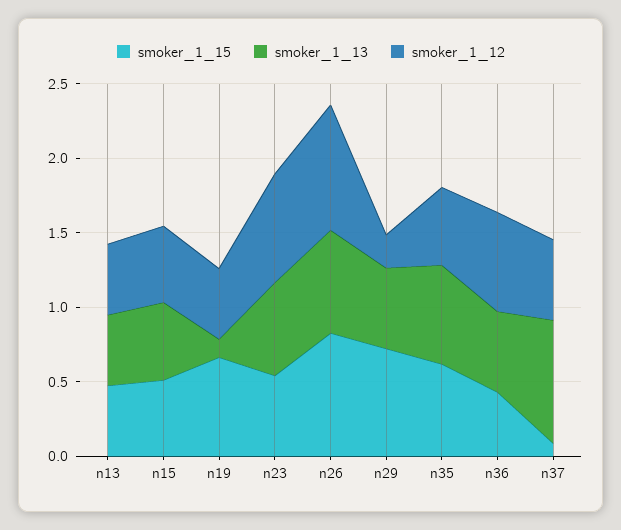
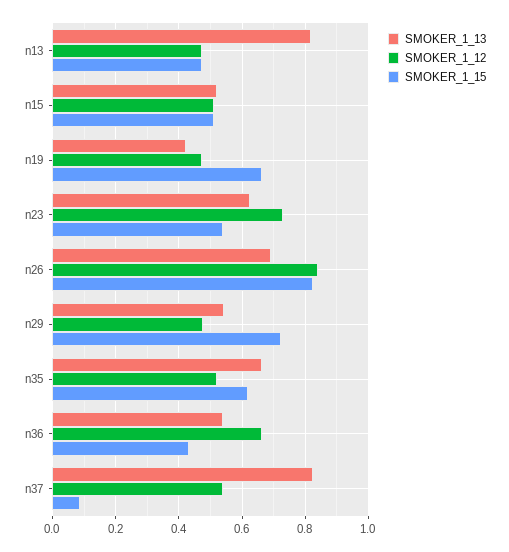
  {
    "smoker_1_15": {
      "n13": 0.48,
      "n15": 0.52,
      "n19": 0.66,
      "n23": 0.54,
      "n26": 0.82,
      "n29": 0.72,
      "n35": 0.62,
      "n36": 0.44,
      "n37": 0.08
    },
    "smoker_1_13": {
-     "n13": 0.5,
+     "n13": 0.82,
      "n15": 0.52,
-     "n19": 0.1,
+     "n19": 0.42,
      "n23": 0.62,
      "n26": 0.7,
      "n29": 0.54,
      "n35": 0.66,
      "n36": 0.54,
      "n37": 0.82
    },
    "smoker_1_12": {
      "n13": 0.48,
      "n15": 0.52,
      "n19": 0.48,
      "n23": 0.72,
      "n26": 0.84,
-     "n29": 0.2,
+     "n29": 0.48,
      "n35": 0.52,
      "n36": 0.66,
      "n37": 0.54
    }
  }

